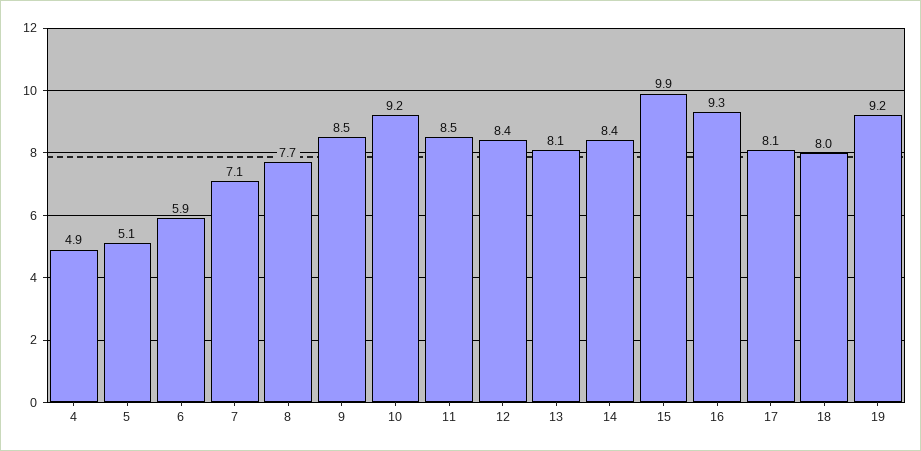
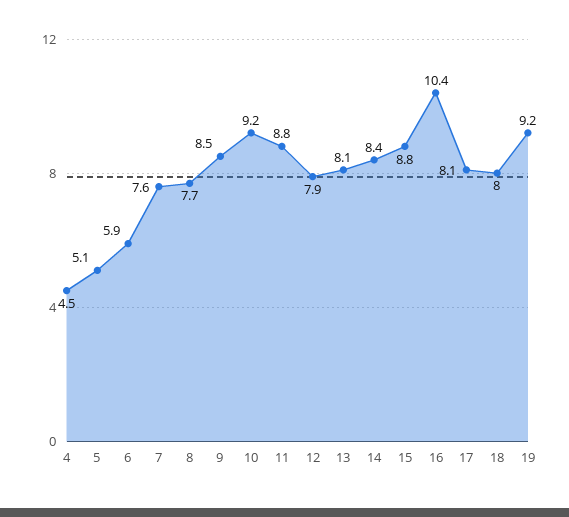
  {
-   "4": 4.9,
+   "4": 4.5,
    "5": 5.1,
    "6": 5.9,
-   "7": 7.1,
+   "7": 7.6,
    "8": 7.7,
    "9": 8.5,
    "10": 9.2,
-   "11": 8.5,
+   "11": 8.8,
-   "12": 8.4,
+   "12": 7.9,
    "13": 8.1,
    "14": 8.4,
-   "15": 9.9,
+   "15": 8.8,
-   "16": 9.3,
+   "16": 10.4,
    "17": 8.1,
    "18": 8,
    "19": 9.2
  }

